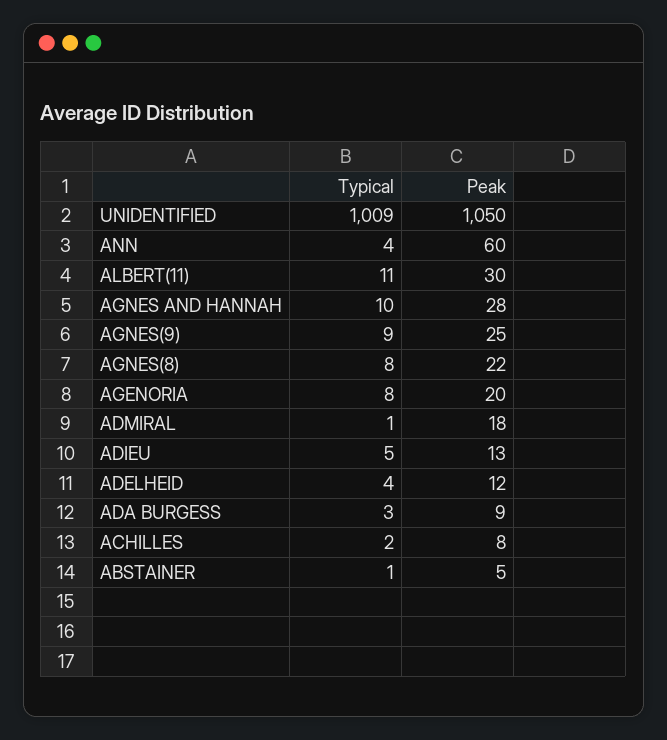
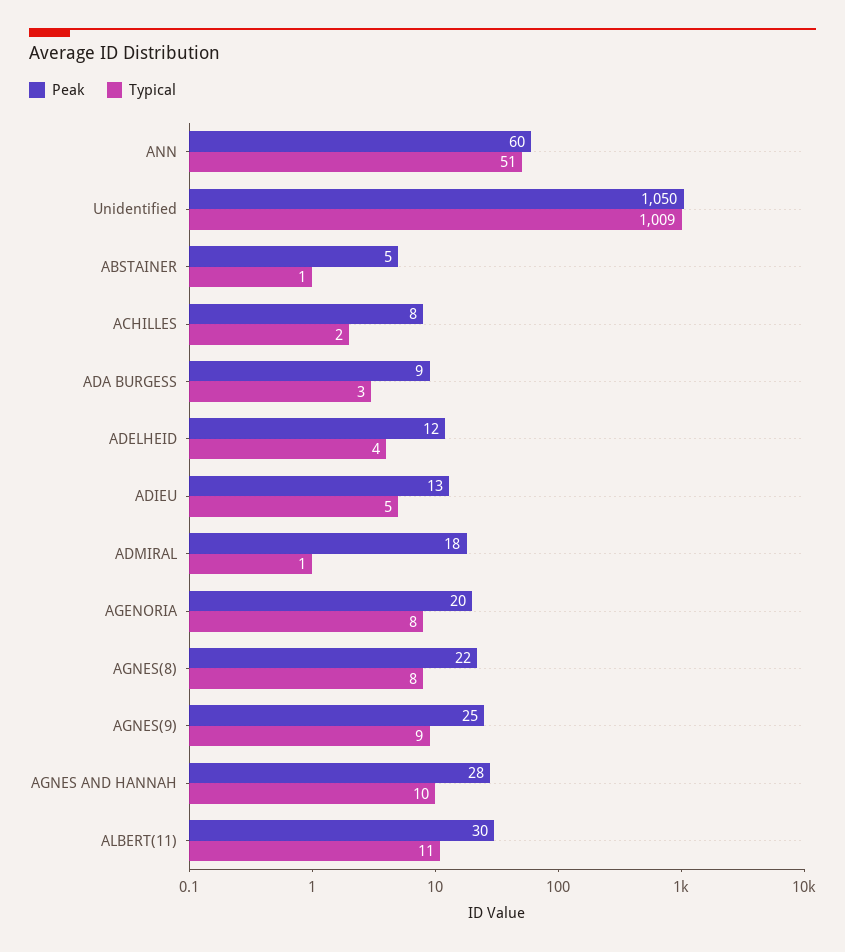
  {
    "Typical": {
      "UNIDENTIFIED": 1009,
-     "ANN": 4,
+     "ANN": 51,
      "ALBERT(11)": 11,
      "AGNES AND HANNAH": 10,
      "AGNES(9)": 9,
      "AGNES(8)": 8,
      "AGENORIA": 8,
      "ADMIRAL": 1,
      "ADIEU": 5,
      "ADELHEID": 4,
      "ADA BURGESS": 3,
      "ACHILLES": 2,
      "ABSTAINER": 1
    },
    "Peak": {
      "UNIDENTIFIED": 1050,
      "ANN": 60,
      "ALBERT(11)": 30,
      "AGNES AND HANNAH": 28,
      "AGNES(9)": 25,
      "AGNES(8)": 22,
      "AGENORIA": 20,
      "ADMIRAL": 18,
      "ADIEU": 13,
      "ADELHEID": 12,
      "ADA BURGESS": 9,
      "ACHILLES": 8,
      "ABSTAINER": 5
    }
  }

